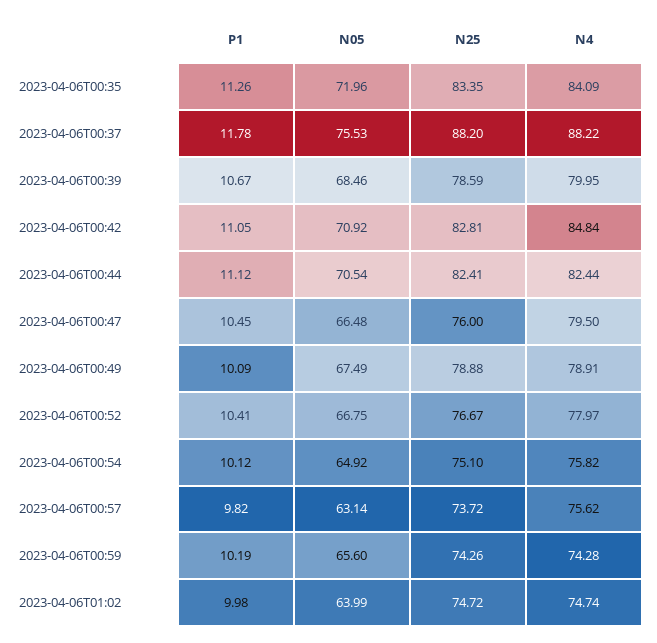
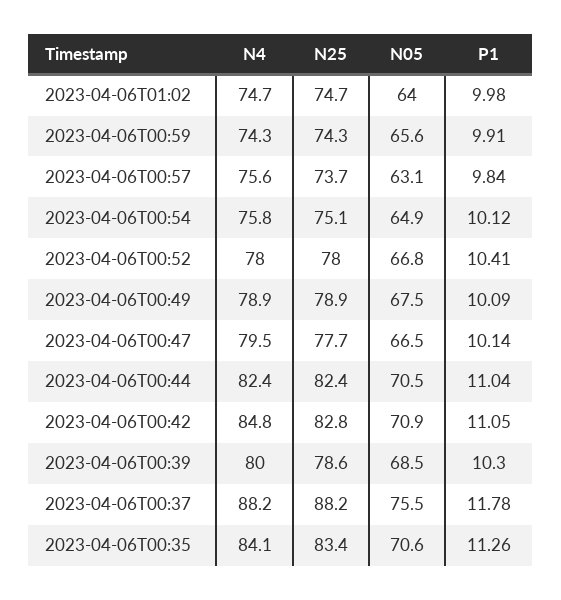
  {
    "P1": {
      "2023-04-06T00:35": 11.26,
      "2023-04-06T00:37": 11.78,
-     "2023-04-06T00:39": 10.67,
+     "2023-04-06T00:39": 10.3,
      "2023-04-06T00:42": 11.05,
-     "2023-04-06T00:44": 11.12,
+     "2023-04-06T00:44": 11.04,
-     "2023-04-06T00:47": 10.45,
+     "2023-04-06T00:47": 10.14,
      "2023-04-06T00:49": 10.09,
      "2023-04-06T00:52": 10.41,
      "2023-04-06T00:54": 10.12,
-     "2023-04-06T00:57": 9.82,
+     "2023-04-06T00:57": 9.84,
-     "2023-04-06T00:59": 10.19,
+     "2023-04-06T00:59": 9.91,
      "2023-04-06T01:02": 9.98
    },
    "N05": {
-     "2023-04-06T00:35": 71.96,
+     "2023-04-06T00:35": 70.6,
      "2023-04-06T00:37": 75.53,
      "2023-04-06T00:39": 68.46,
      "2023-04-06T00:42": 70.92,
      "2023-04-06T00:44": 70.54,
      "2023-04-06T00:47": 66.48,
      "2023-04-06T00:49": 67.49,
      "2023-04-06T00:52": 66.75,
      "2023-04-06T00:54": 64.92,
      "2023-04-06T00:57": 63.14,
      "2023-04-06T00:59": 65.6,
      "2023-04-06T01:02": 63.99
    },
    "N25": {
      "2023-04-06T00:35": 83.35,
      "2023-04-06T00:37": 88.2,
      "2023-04-06T00:39": 78.59,
      "2023-04-06T00:42": 82.81,
      "2023-04-06T00:44": 82.41,
-     "2023-04-06T00:47": 76,
+     "2023-04-06T00:47": 77.7,
      "2023-04-06T00:49": 78.88,
-     "2023-04-06T00:52": 76.67,
+     "2023-04-06T00:52": 78,
      "2023-04-06T00:54": 75.1,
      "2023-04-06T00:57": 73.72,
      "2023-04-06T00:59": 74.26,
      "2023-04-06T01:02": 74.72
    },
    "N4": {
      "2023-04-06T00:35": 84.09,
      "2023-04-06T00:37": 88.22,
      "2023-04-06T00:39": 79.95,
      "2023-04-06T00:42": 84.84,
      "2023-04-06T00:44": 82.44,
      "2023-04-06T00:47": 79.5,
      "2023-04-06T00:49": 78.91,
      "2023-04-06T00:52": 77.97,
      "2023-04-06T00:54": 75.82,
      "2023-04-06T00:57": 75.62,
      "2023-04-06T00:59": 74.28,
      "2023-04-06T01:02": 74.74
    }
  }

